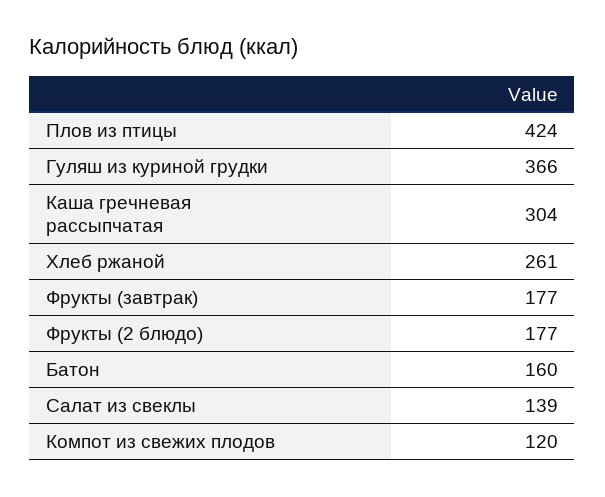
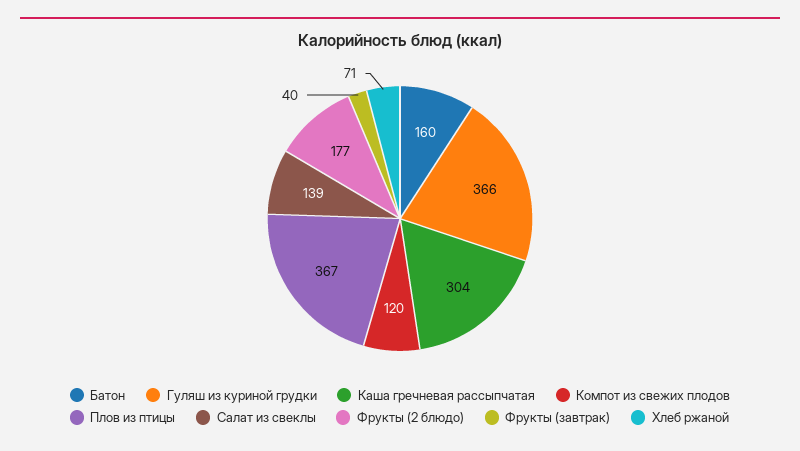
  {
-   "Плов из птицы": 424,
+   "Плов из птицы": 367,
    "Гуляш из куриной грудки": 366,
    "Каша гречневая рассыпчатая": 304,
-   "Хлеб ржаной": 261,
+   "Хлеб ржаной": 71,
-   "Фрукты (завтрак)": 177,
+   "Фрукты (завтрак)": 40,
    "Фрукты (2 блюдо)": 177,
    "Батон": 160,
    "Салат из свеклы": 139,
    "Компот из свежих плодов": 120
  }

